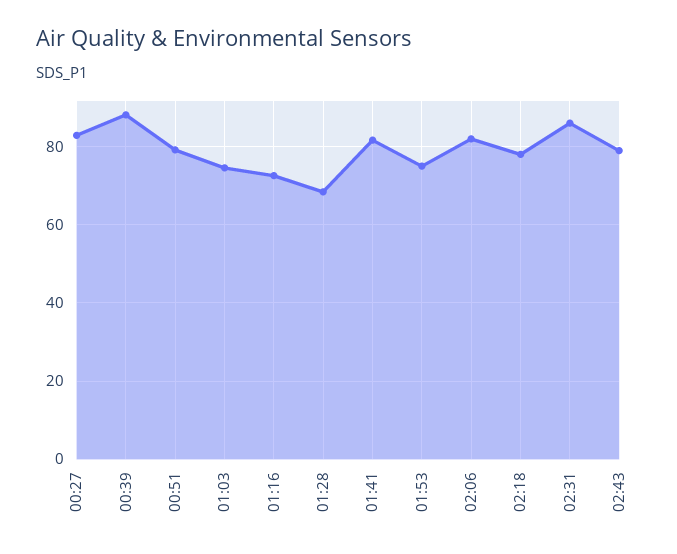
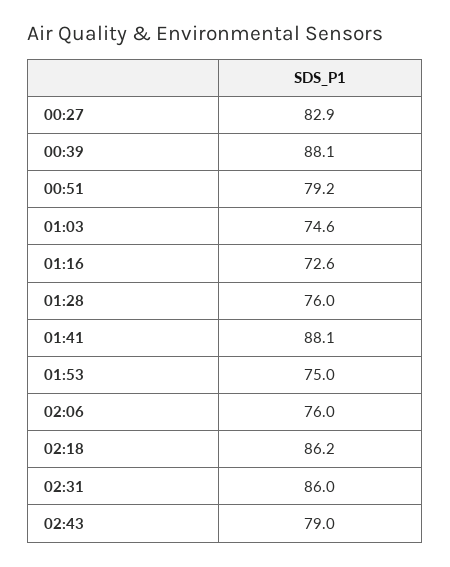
  {
    "00:27": 82.9,
    "00:39": 88.1,
    "00:51": 79.2,
    "01:03": 74.6,
    "01:16": 72.6,
-   "01:28": 68,
+   "01:28": 76,
-   "01:41": 82,
+   "01:41": 88.1,
    "01:53": 75,
-   "02:06": 82,
+   "02:06": 76,
-   "02:18": 78,
+   "02:18": 86.2,
    "02:31": 86,
    "02:43": 79
  }

